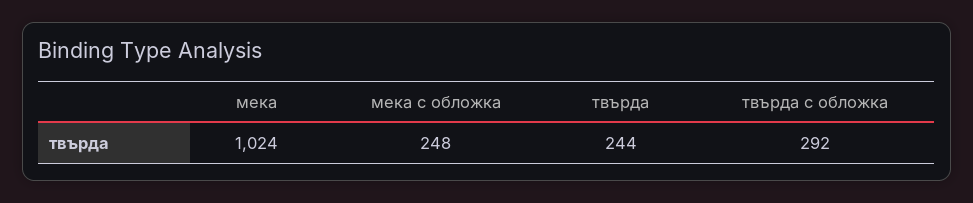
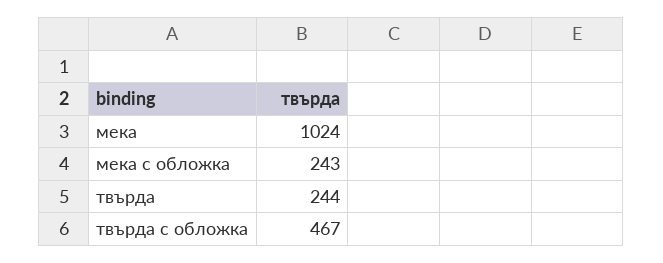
  {
    "мека": 1024,
-   "мека с обложка": 248,
+   "мека с обложка": 243,
    "твърда": 244,
-   "твърда с обложка": 292
+   "твърда с обложка": 467
  }

